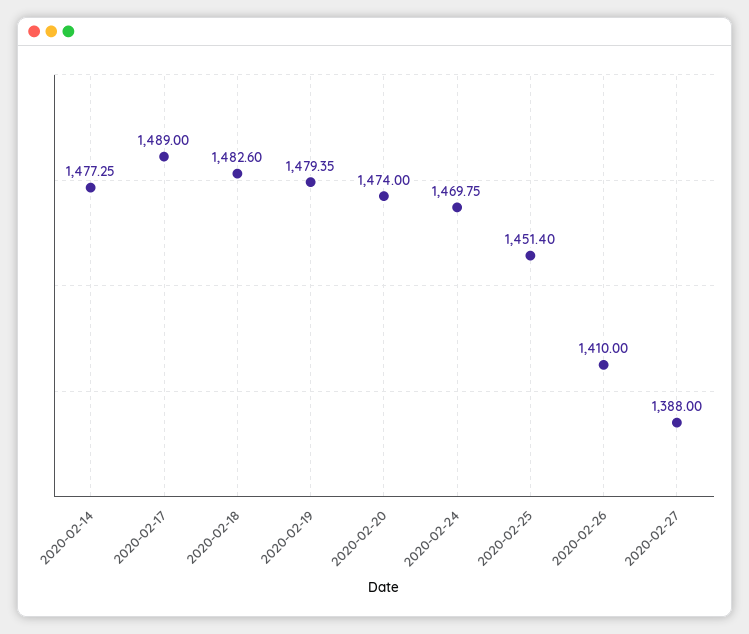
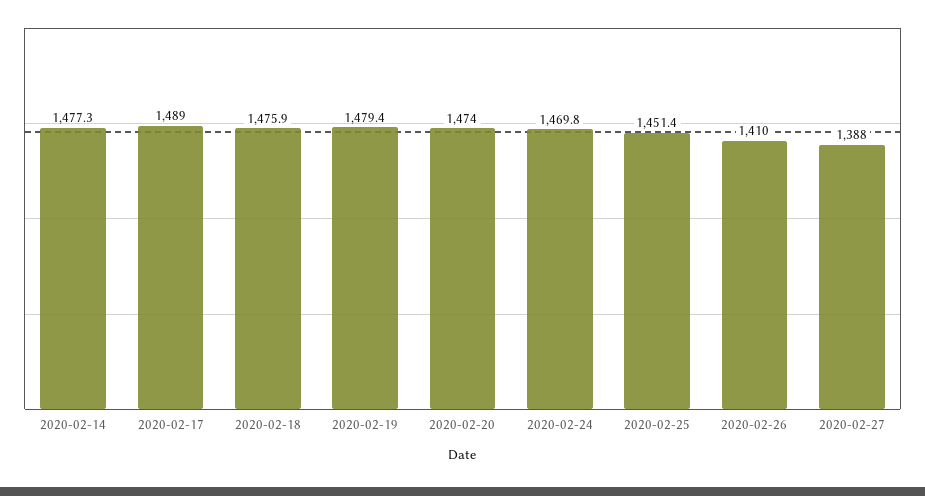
  {
    "2020-02-14": 1477.25,
    "2020-02-17": 1489,
-   "2020-02-18": 1482.6,
+   "2020-02-18": 1475.9,
    "2020-02-19": 1479.35,
    "2020-02-20": 1474,
    "2020-02-24": 1469.75,
    "2020-02-25": 1451.4,
    "2020-02-26": 1410,
    "2020-02-27": 1388
  }

